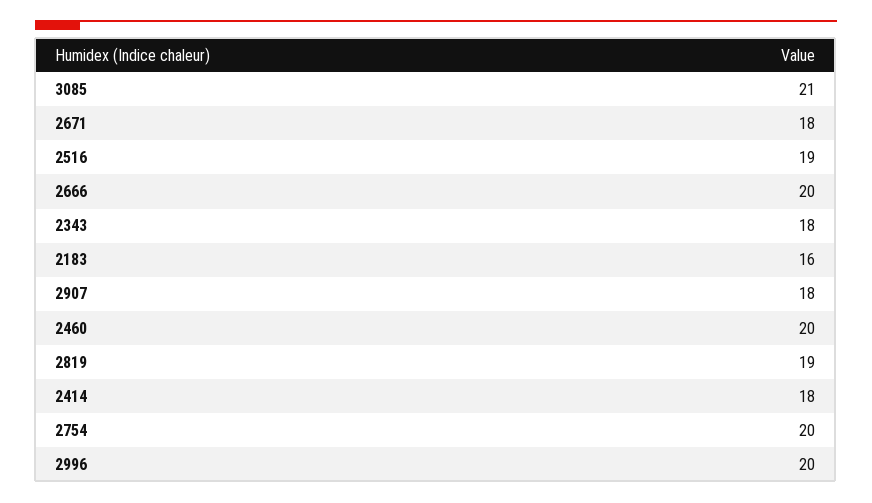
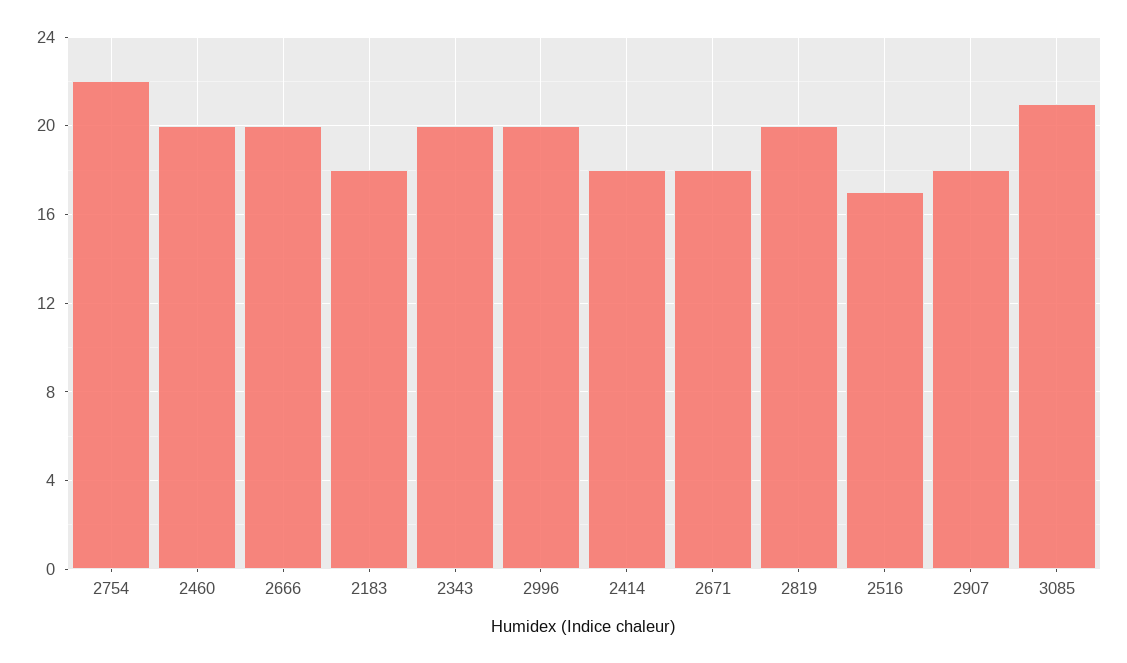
  {
    "3085": 21,
    "2671": 18,
-   "2516": 19,
+   "2516": 17,
    "2666": 20,
-   "2343": 18,
+   "2343": 20,
-   "2183": 16,
+   "2183": 18,
    "2907": 18,
    "2460": 20,
-   "2819": 19,
+   "2819": 20,
    "2414": 18,
-   "2754": 20,
+   "2754": 22,
    "2996": 20
  }

